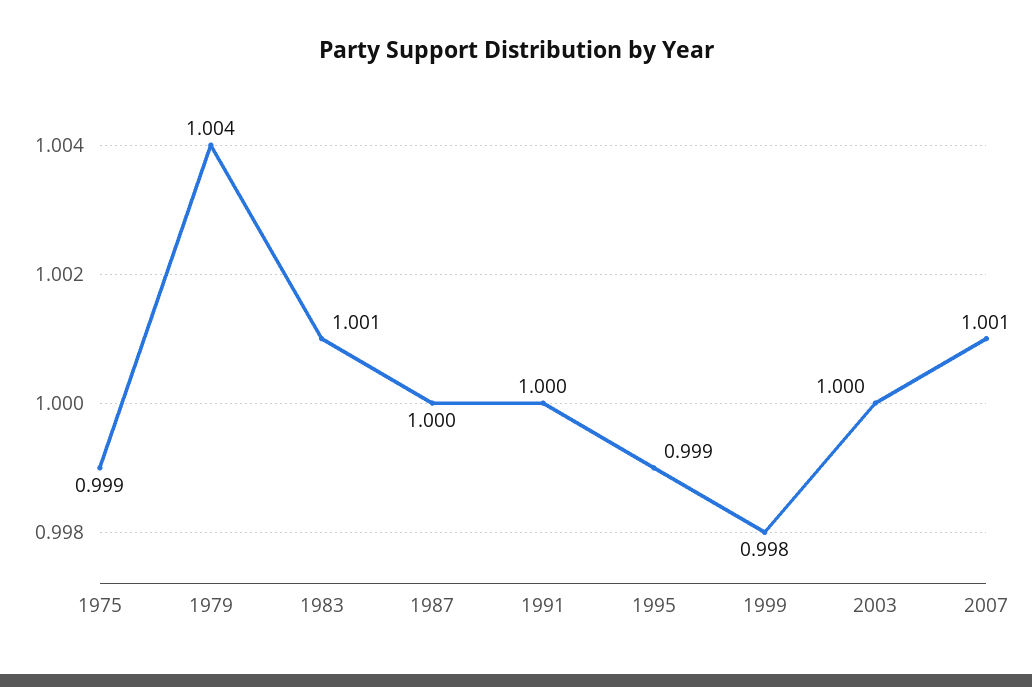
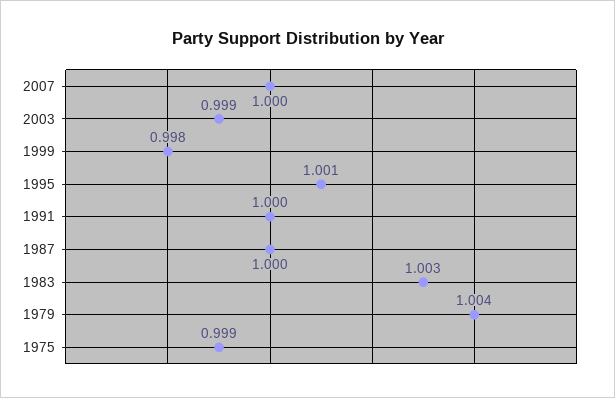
  {
    "1975": 0.999,
    "1979": 1.004,
-   "1983": 1.001,
+   "1983": 1.003,
    "1987": 1,
    "1991": 1,
-   "1995": 0.999,
+   "1995": 1.001,
    "1999": 0.998,
-   "2003": 1,
+   "2003": 0.999,
-   "2007": 1.001
+   "2007": 1
  }

